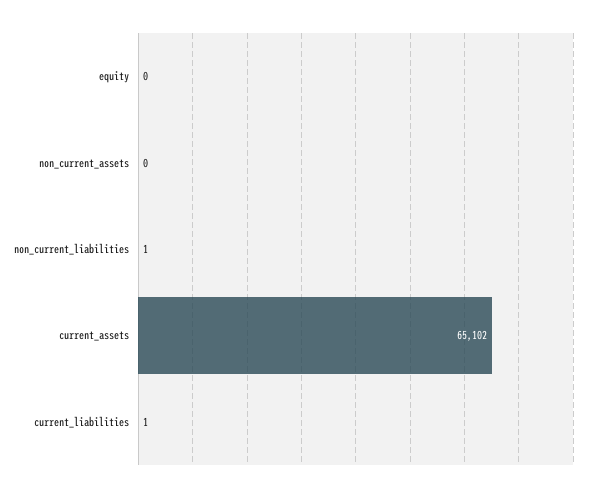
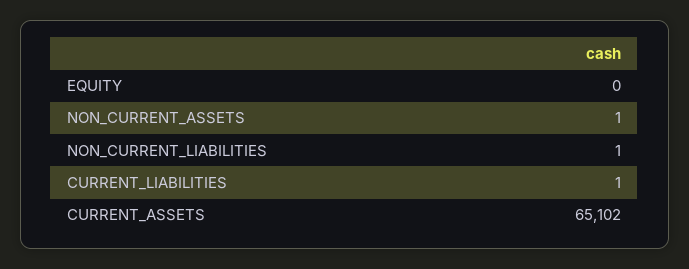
  {
    "equity": 0,
-   "non_current_assets": 0,
+   "non_current_assets": 1,
    "non_current_liabilities": 1,
    "current_assets": 65102,
    "current_liabilities": 1
  }

